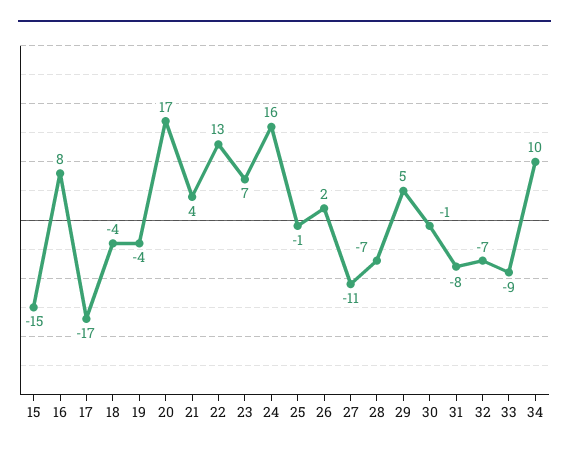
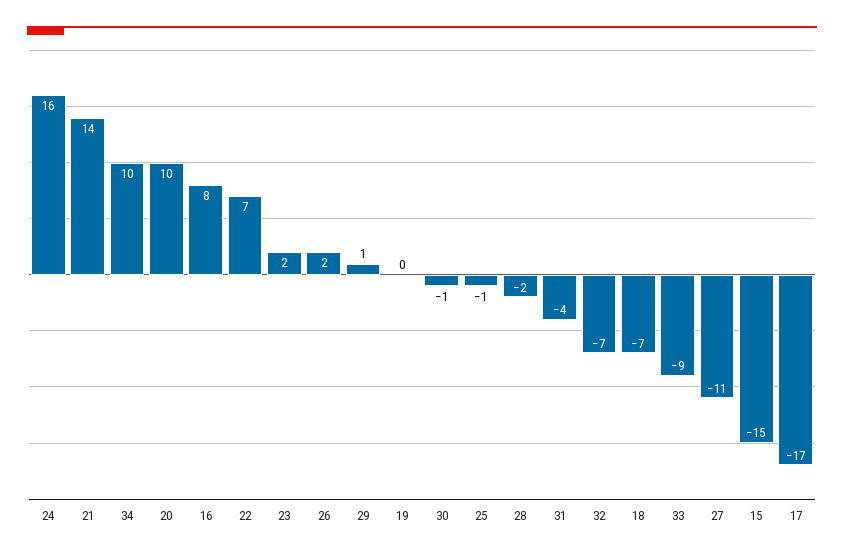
  {
    "15": -15,
    "16": 8,
    "17": -17,
-   "18": -4,
+   "18": -7,
-   "19": -4,
+   "19": 0,
-   "20": 17,
+   "20": 10,
-   "21": 4,
+   "21": 14,
-   "22": 13,
+   "22": 7,
-   "23": 7,
+   "23": 2,
    "24": 16,
    "25": -1,
    "26": 2,
    "27": -11,
-   "28": -7,
+   "28": -2,
-   "29": 5,
+   "29": 1,
    "30": -1,
-   "31": -8,
+   "31": -4,
    "32": -7,
    "33": -9,
    "34": 10
  }

